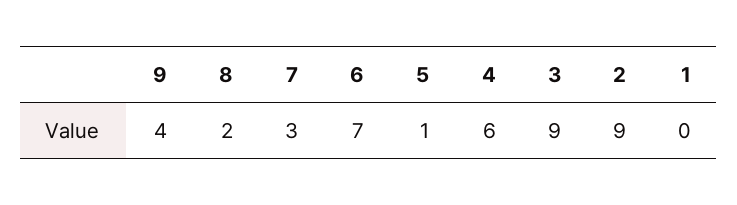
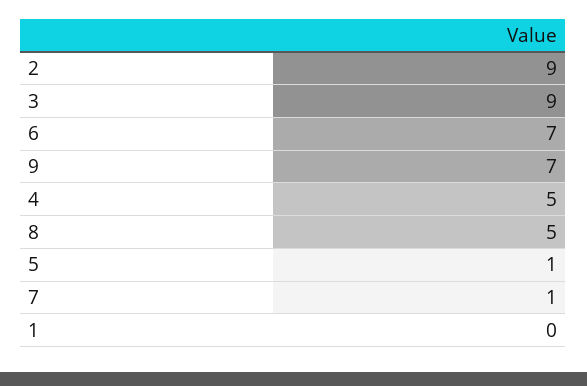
  {
-   "9": 4,
+   "9": 7,
-   "8": 2,
+   "8": 5,
-   "7": 3,
+   "7": 1,
    "6": 7,
    "5": 1,
-   "4": 6,
+   "4": 5,
    "3": 9,
    "2": 9,
    "1": 0
  }

